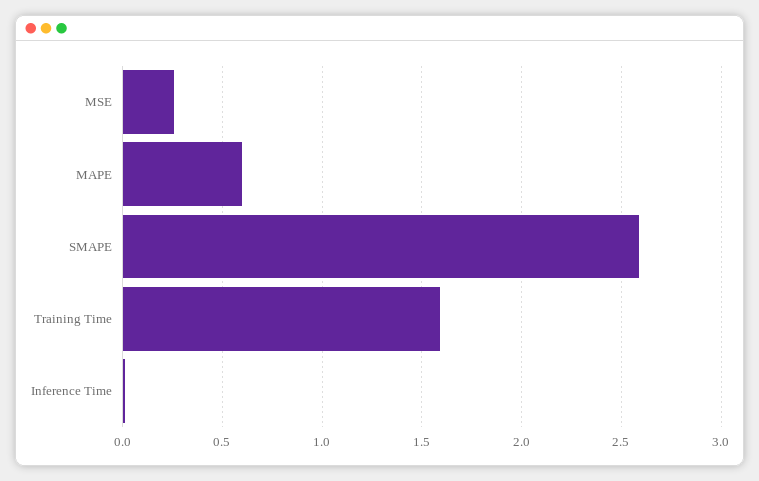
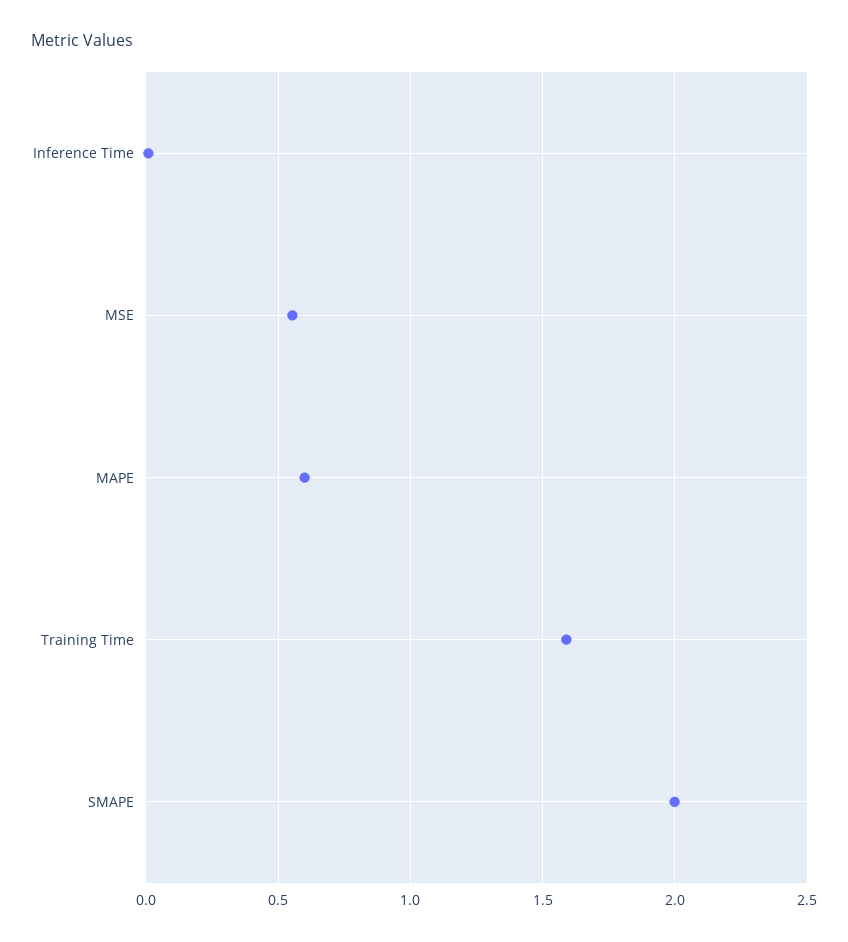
  {
-   "MSE": 0.25,
+   "MSE": 0.55,
    "MAPE": 0.6,
-   "SMAPE": 2.6,
+   "SMAPE": 2,
    "Training Time": 1.6,
    "Inference Time": 0
  }

